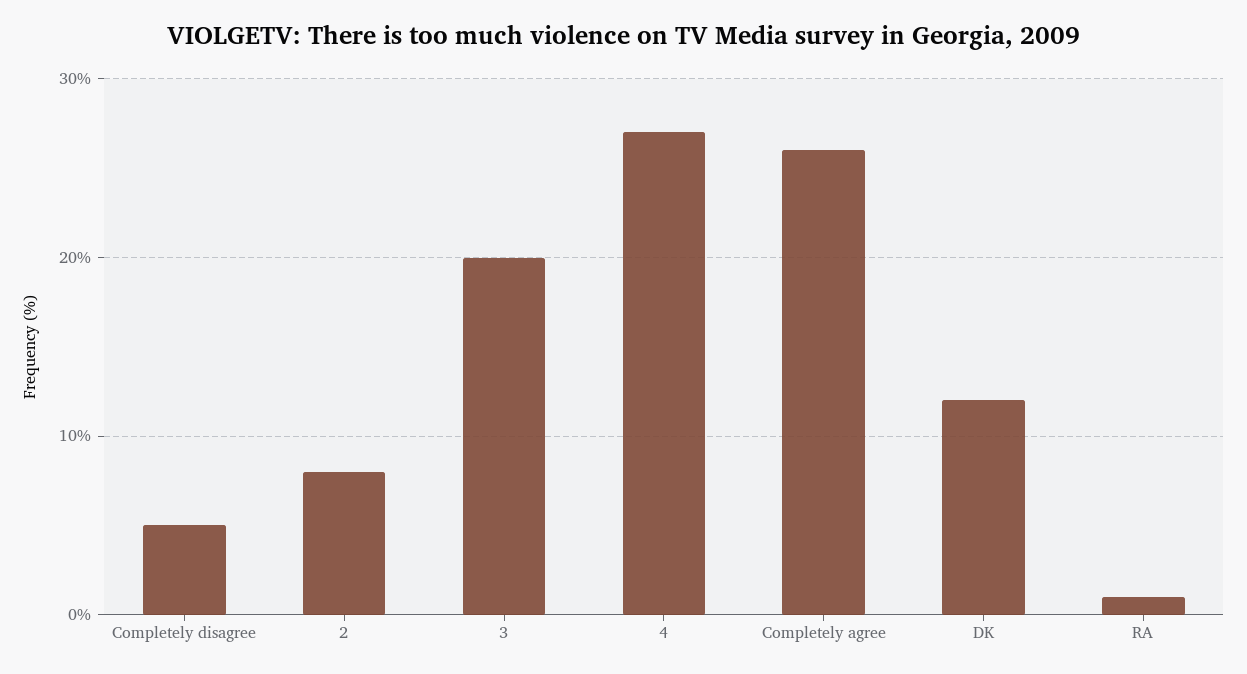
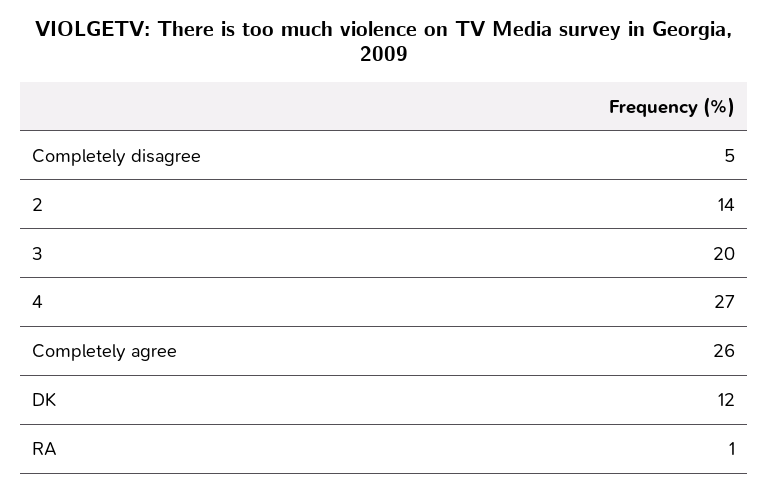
  {
    "Completely disagree": 5,
-   "2": 8,
+   "2": 14,
    "3": 20,
    "4": 27,
    "Completely agree": 26,
    "DK": 12,
    "RA": 1
  }

